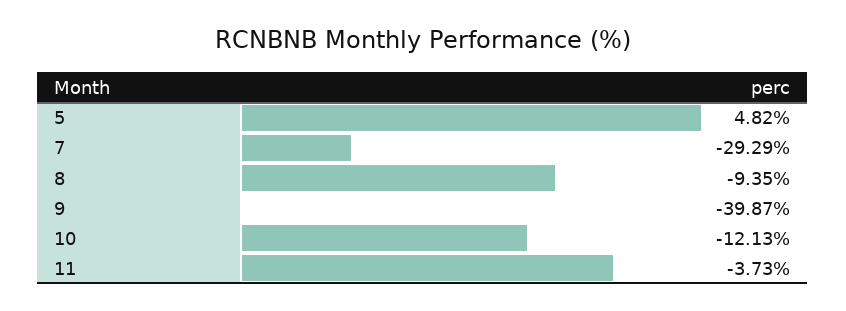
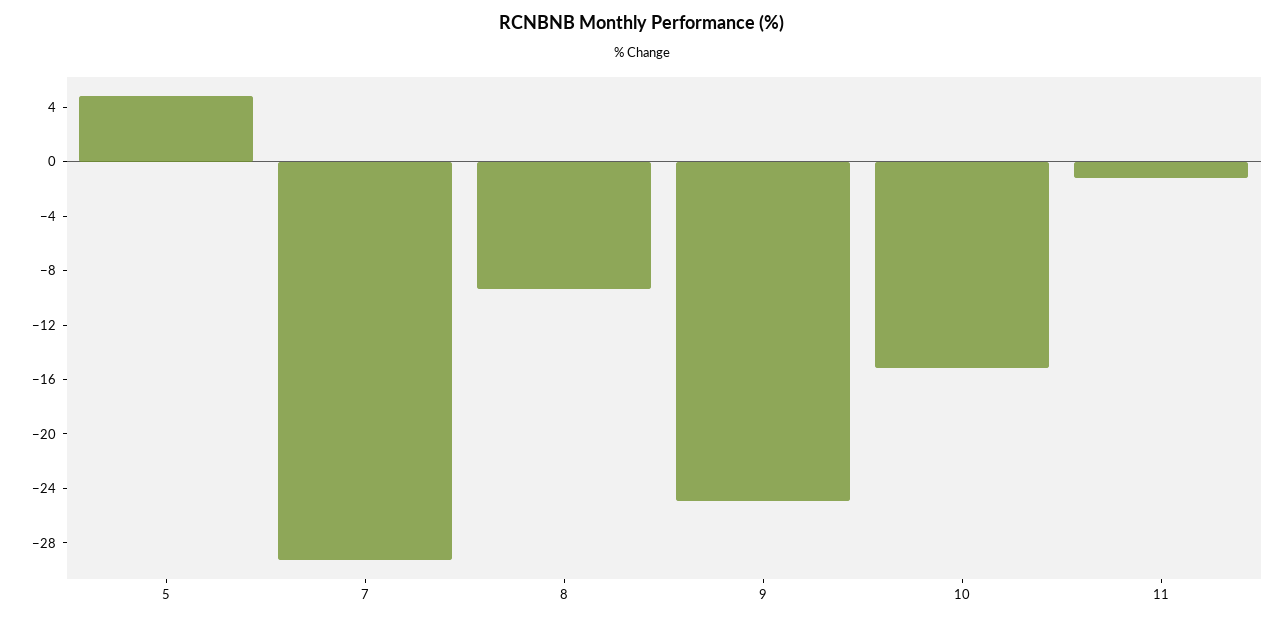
  {
    "5": 4.82,
    "7": -29.29,
    "8": -9.35,
-   "9": -39.87,
+   "9": -25,
-   "10": -12.13,
+   "10": -15,
-   "11": -3.73
+   "11": -1
  }

